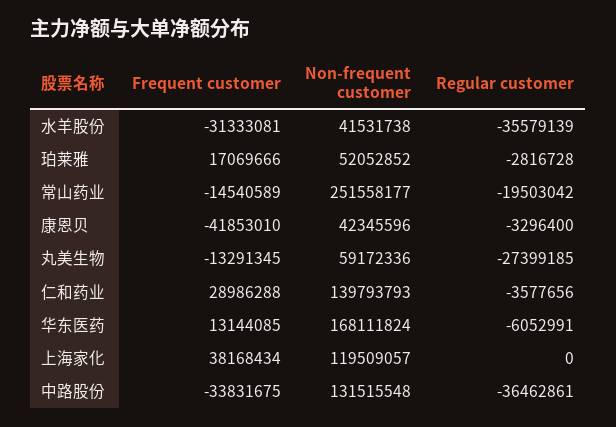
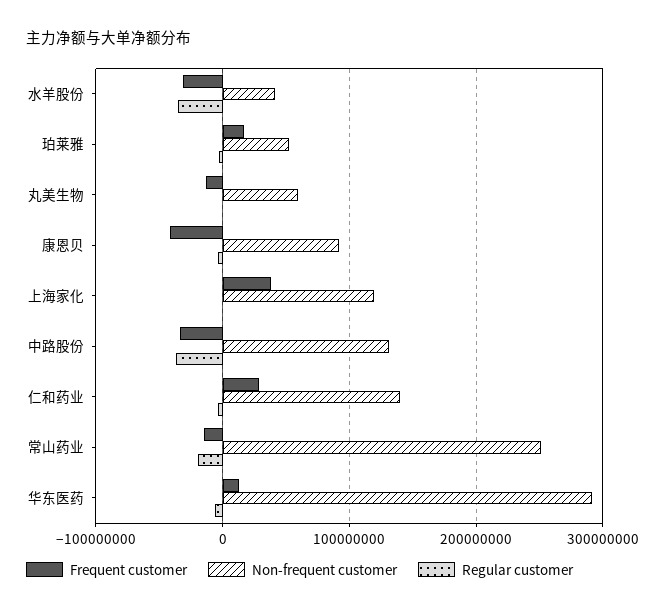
  {
    "Frequent customer": {
      "水羊股份": -31333081,
      "珀莱雅": 17069666,
      "常山药业": -14540589,
      "康恩贝": -41853010,
      "丸美生物": -13291345,
      "仁和药业": 28986288,
      "华东医药": 13144085,
      "上海家化": 38168434,
      "中路股份": -33831675
    },
    "Non-frequent customer": {
      "水羊股份": 41531738,
      "珀莱雅": 52052852,
      "常山药业": 251558177,
-     "康恩贝": 42345596,
+     "康恩贝": 90000000,
      "丸美生物": 59172336,
      "仁和药业": 139793793,
-     "华东医药": 168111824,
+     "华东医药": 290000000,
      "上海家化": 119509057,
      "中路股份": 131515548
    },
    "Regular customer": {
      "水羊股份": -35579139,
      "珀莱雅": -2816728,
      "常山药业": -19503042,
      "康恩贝": -3296400,
-     "丸美生物": -27399185,
+     "丸美生物": 0,
      "仁和药业": -3577656,
      "华东医药": -6052991,
      "上海家化": 0,
      "中路股份": -36462861
    }
  }

